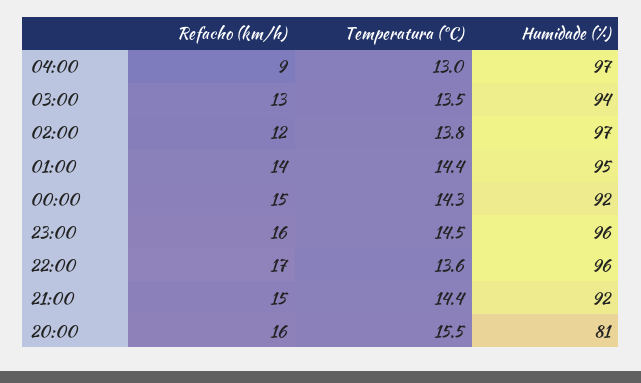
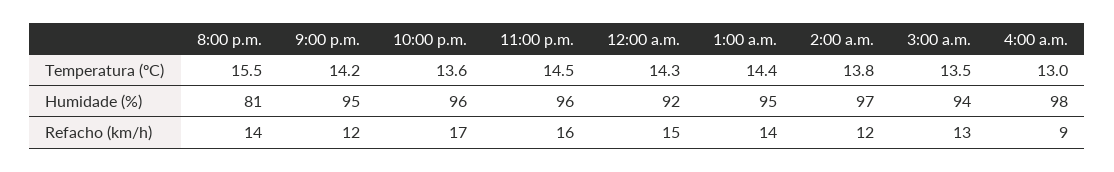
  {
    "Refacho (km/h)": {
      "04:00": 9,
      "03:00": 13,
      "02:00": 12,
      "01:00": 14,
      "00:00": 15,
      "23:00": 16,
      "22:00": 17,
-     "21:00": 15,
+     "21:00": 12,
-     "20:00": 16
+     "20:00": 14
    },
    "Temperatura (ºC)": {
      "04:00": 13,
      "03:00": 13.5,
      "02:00": 13.8,
      "01:00": 14.4,
      "00:00": 14.3,
      "23:00": 14.5,
      "22:00": 13.6,
-     "21:00": 14.4,
+     "21:00": 14.2,
      "20:00": 15.5
    },
    "Humidade (%)": {
-     "04:00": 97,
+     "04:00": 98,
      "03:00": 94,
      "02:00": 97,
      "01:00": 95,
      "00:00": 92,
      "23:00": 96,
      "22:00": 96,
-     "21:00": 92,
+     "21:00": 95,
      "20:00": 81
    }
  }

